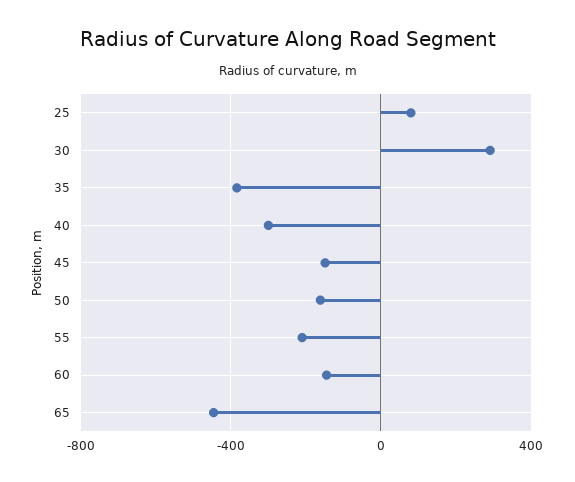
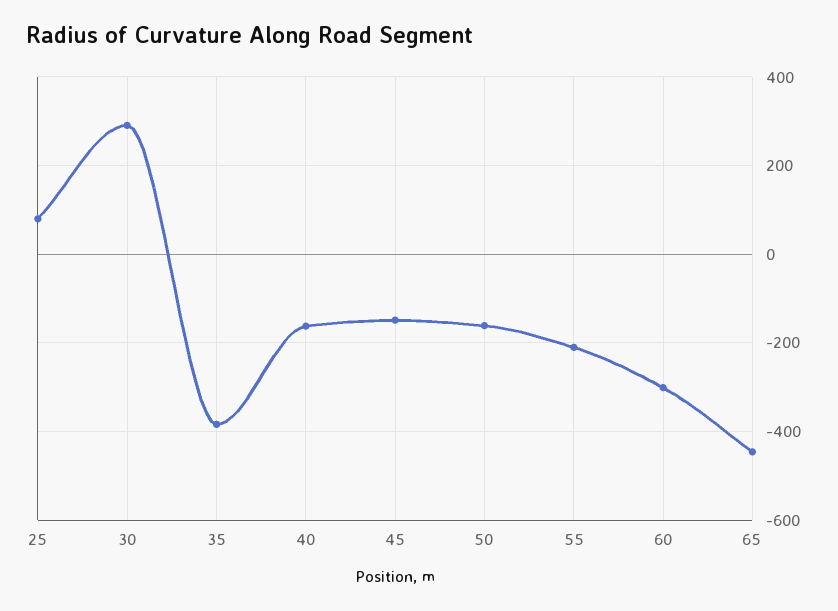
  {
    "25": 80,
    "30": 300,
    "35": -380,
-   "40": -300,
+   "40": -160,
    "45": -140,
    "50": -160,
    "55": -220,
-   "60": -150,
+   "60": -300,
    "65": -440
  }

